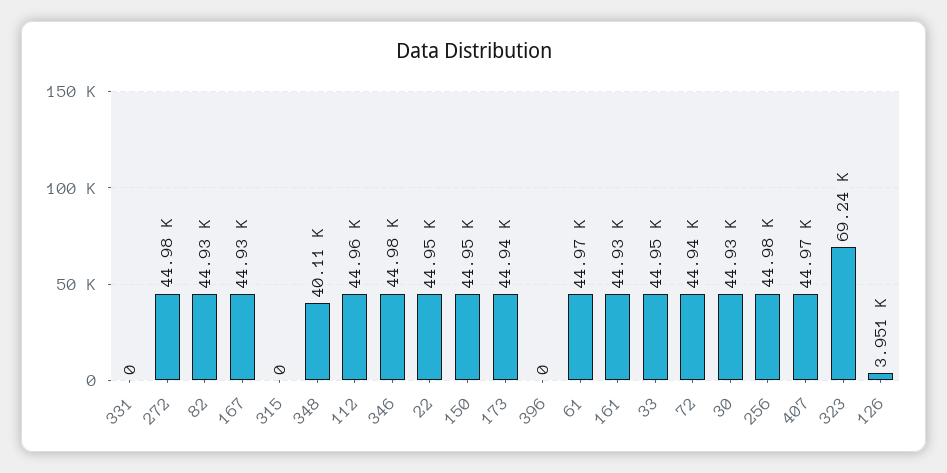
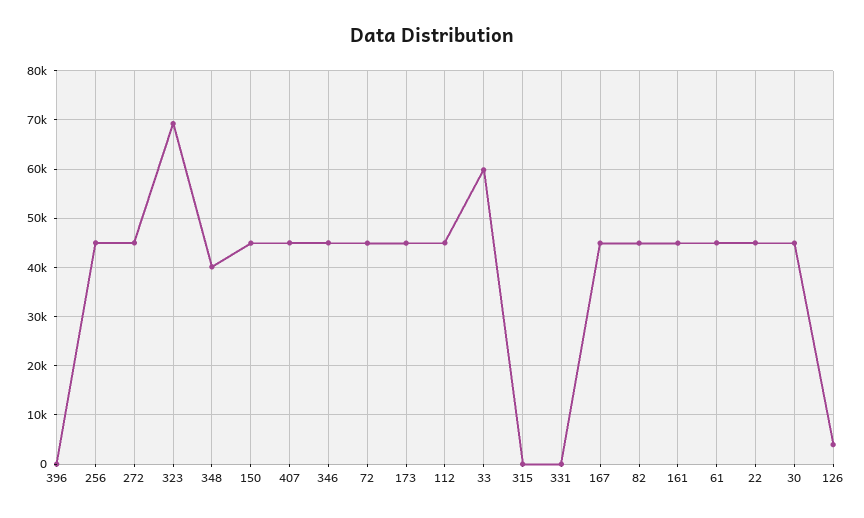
  {
    "331": 0,
    "272": 44980,
    "82": 44930,
    "167": 44930,
    "315": 0,
    "348": 40110,
    "112": 44960,
    "346": 44980,
    "22": 44950,
    "150": 44950,
    "173": 44940,
    "396": 0,
    "61": 44970,
    "161": 44930,
-   "33": 44950,
+   "33": 60000,
    "72": 44940,
    "30": 44930,
    "256": 44980,
    "407": 44970,
    "323": 69240,
    "126": 3951
  }

